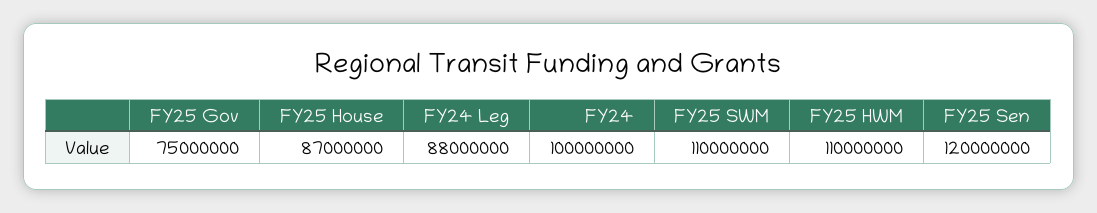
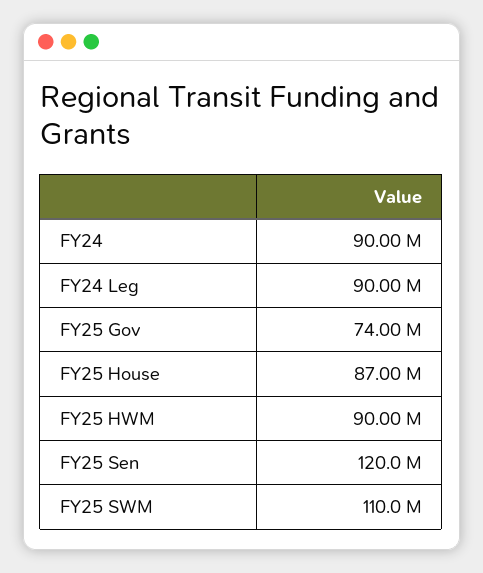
  {
-   "FY25 Gov": 75000000,
+   "FY25 Gov": 74000000,
    "FY25 House": 87000000,
-   "FY24 Leg": 88000000,
+   "FY24 Leg": 90000000,
-   "FY24": 100000000,
+   "FY24": 90000000,
    "FY25 SWM": 110000000,
-   "FY25 HWM": 110000000,
+   "FY25 HWM": 90000000,
    "FY25 Sen": 120000000
  }

